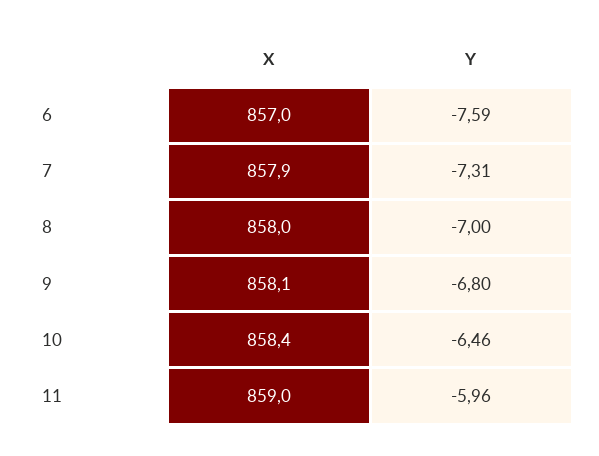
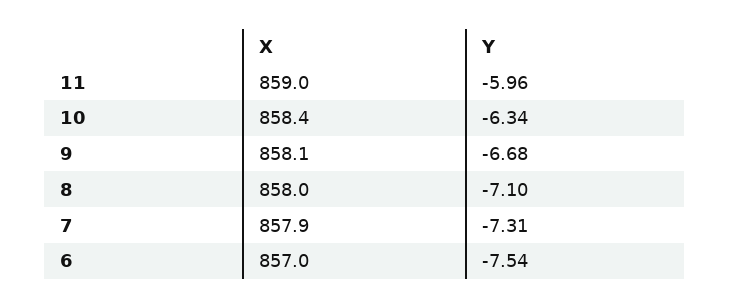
  {
    "X": {
      "6": 857,
      "7": 857.9,
      "8": 858,
      "9": 858.1,
      "10": 858.4,
      "11": 859
    },
    "Y": {
-     "6": -7.59,
+     "6": -7.54,
      "7": -7.31,
-     "8": -7,
+     "8": -7.1,
-     "9": -6.8,
+     "9": -6.68,
-     "10": -6.46,
+     "10": -6.34,
      "11": -5.96
    }
  }

